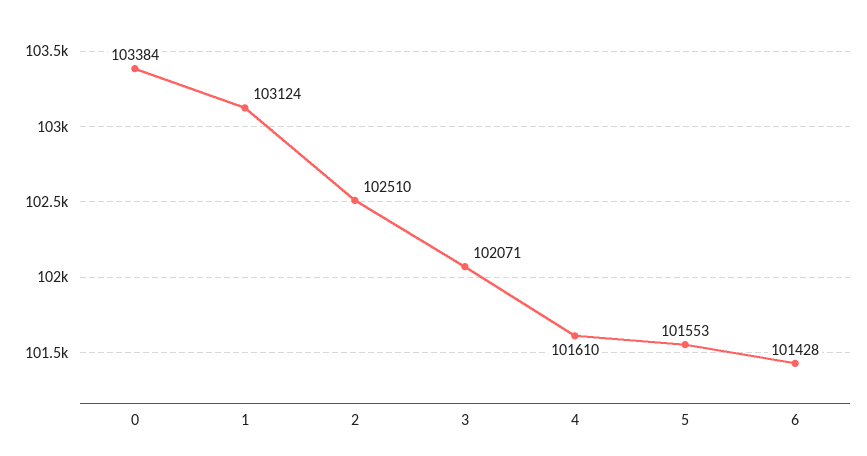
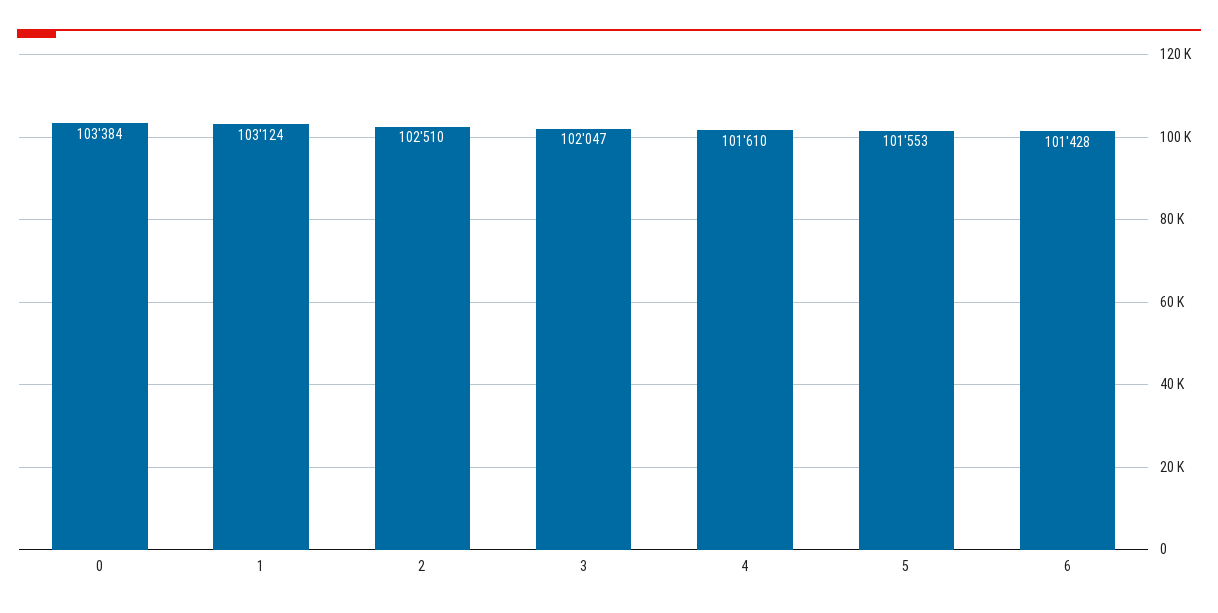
  {
    "0": 103384,
    "1": 103124,
    "2": 102510,
-   "3": 102071,
+   "3": 102047,
    "4": 101610,
    "5": 101553,
    "6": 101428
  }

